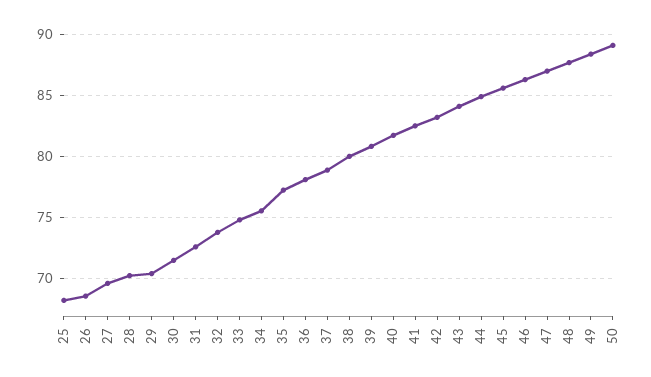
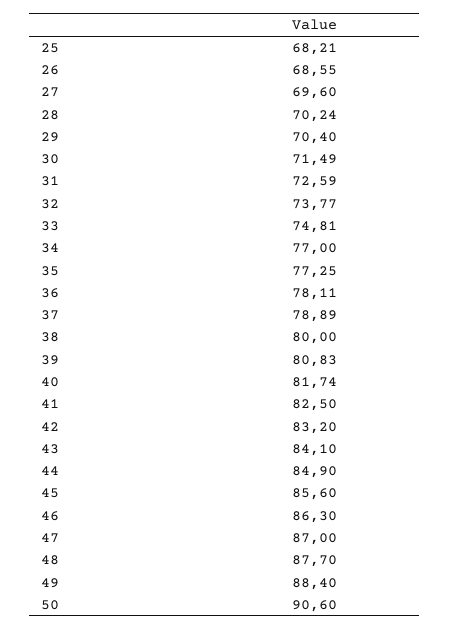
  {
    "25": 68.21,
    "26": 68.55,
    "27": 69.6,
    "28": 70.24,
    "29": 70.4,
    "30": 71.49,
    "31": 72.59,
    "32": 73.77,
    "33": 74.81,
-   "34": 75.5,
+   "34": 77,
    "35": 77.25,
    "36": 78.11,
    "37": 78.89,
    "38": 80,
    "39": 80.83,
    "40": 81.74,
    "41": 82.5,
    "42": 83.2,
    "43": 84.1,
    "44": 84.9,
    "45": 85.6,
    "46": 86.3,
    "47": 87,
    "48": 87.7,
    "49": 88.4,
-   "50": 89
+   "50": 90.6
  }

